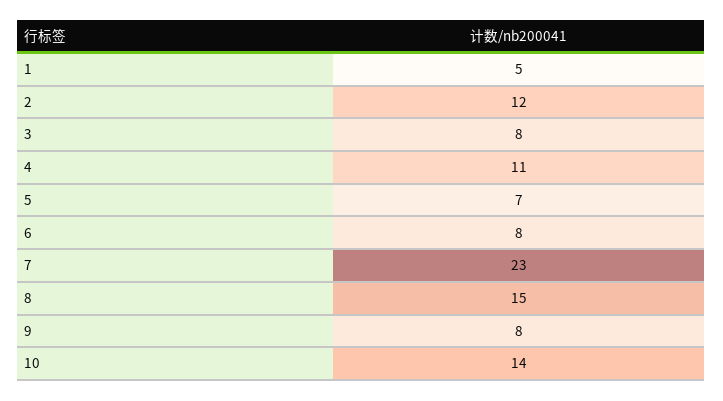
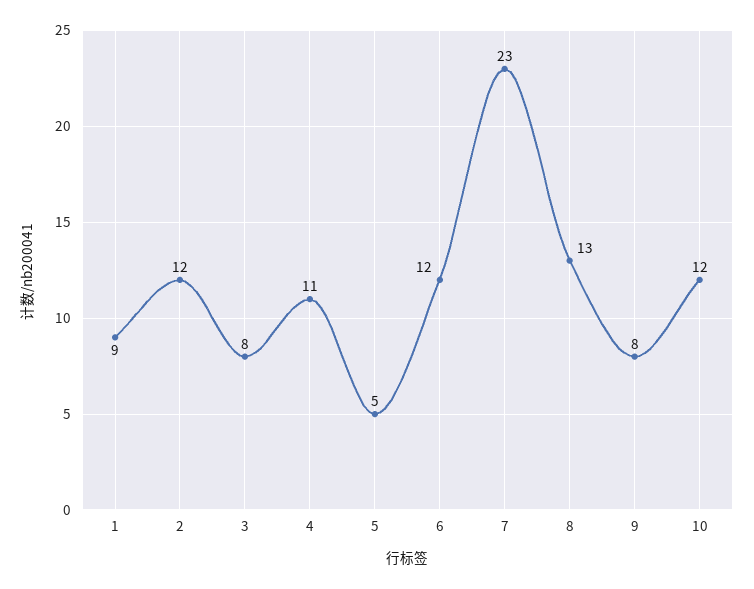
  {
-   "1": 5,
+   "1": 9,
    "2": 12,
    "3": 8,
    "4": 11,
-   "5": 7,
+   "5": 5,
-   "6": 8,
+   "6": 12,
    "7": 23,
-   "8": 15,
+   "8": 13,
    "9": 8,
-   "10": 14
+   "10": 12
  }

